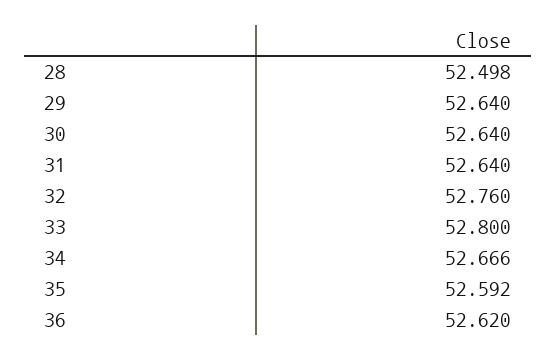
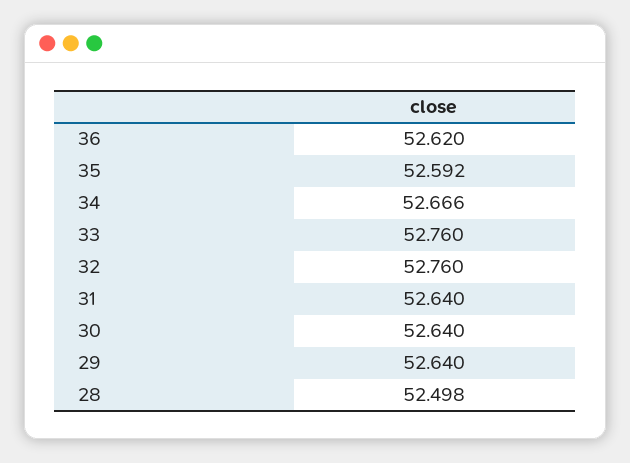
  {
    "28": 52.498,
    "29": 52.64,
    "30": 52.64,
    "31": 52.64,
    "32": 52.76,
-   "33": 52.8,
+   "33": 52.76,
    "34": 52.666,
    "35": 52.592,
    "36": 52.62
  }

